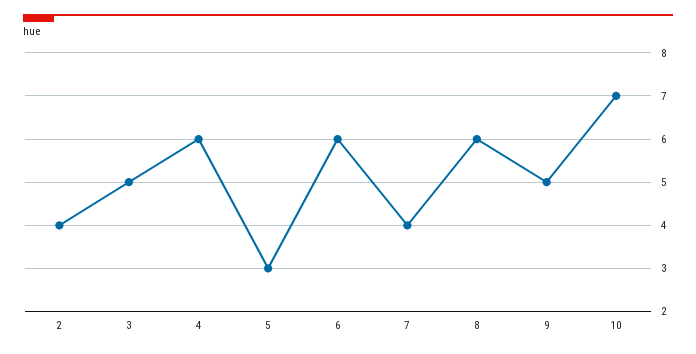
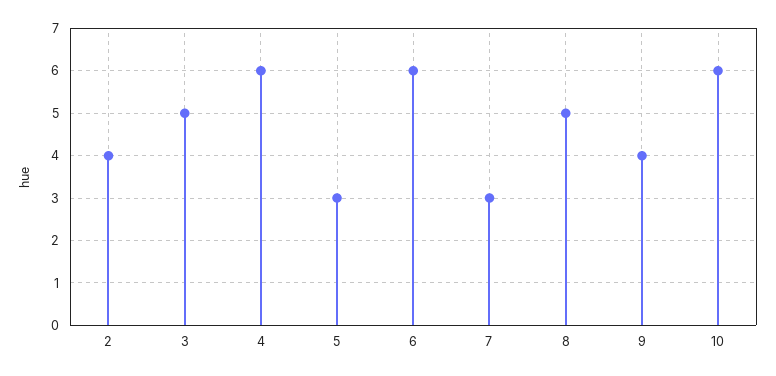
  {
    "2": 4,
    "3": 5,
    "4": 6,
    "5": 3,
    "6": 6,
-   "7": 4,
+   "7": 3,
-   "8": 6,
+   "8": 5,
-   "9": 5,
+   "9": 4,
-   "10": 7
+   "10": 6
  }

